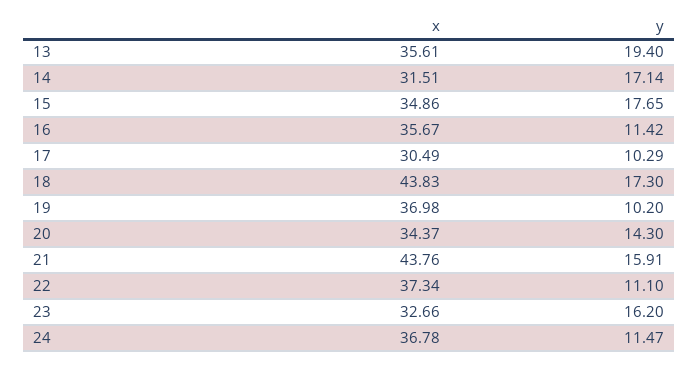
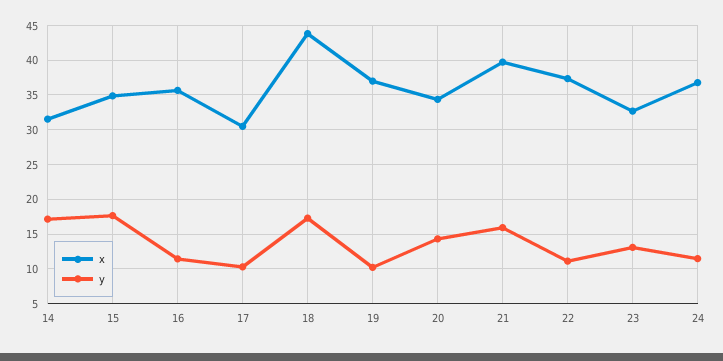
  {
    "x": {
-     "13": 35.61,
      "14": 31.51,
      "15": 34.86,
      "16": 35.67,
      "17": 30.49,
      "18": 43.83,
      "19": 36.98,
      "20": 34.37,
-     "21": 43.76,
+     "21": 40,
      "22": 37.34,
      "23": 32.66,
      "24": 36.78
    },
    "y": {
-     "13": 19.4,
      "14": 17.14,
      "15": 17.65,
      "16": 11.42,
      "17": 10.29,
      "18": 17.3,
      "19": 10.2,
      "20": 14.3,
      "21": 15.91,
      "22": 11.1,
-     "23": 16.2,
+     "23": 13,
      "24": 11.47
    }
  }

